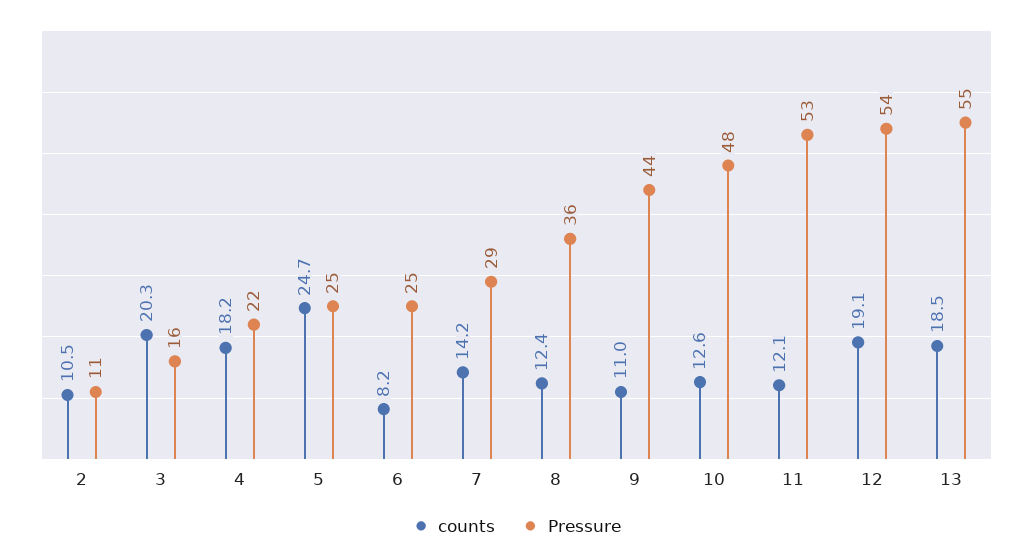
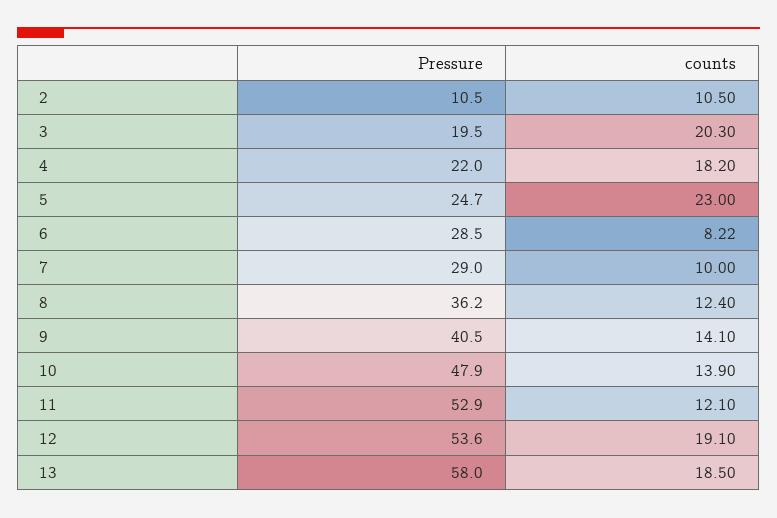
  {
    "counts": {
      "2": 10.5,
      "3": 20.3,
      "4": 18.2,
-     "5": 24.7,
+     "5": 23,
      "6": 8.22,
-     "7": 14.2,
+     "7": 10,
      "8": 12.4,
-     "9": 11,
+     "9": 14.1,
-     "10": 12.6,
+     "10": 13.9,
      "11": 12.1,
      "12": 19.1,
      "13": 18.5
    },
    "Pressure": {
      "2": 10.5,
-     "3": 16,
+     "3": 19.5,
      "4": 22,
      "5": 24.7,
-     "6": 25,
+     "6": 28.5,
      "7": 29,
      "8": 36.2,
-     "9": 44,
+     "9": 40.5,
      "10": 47.9,
      "11": 52.9,
      "12": 53.6,
-     "13": 55
+     "13": 58
    }
  }

